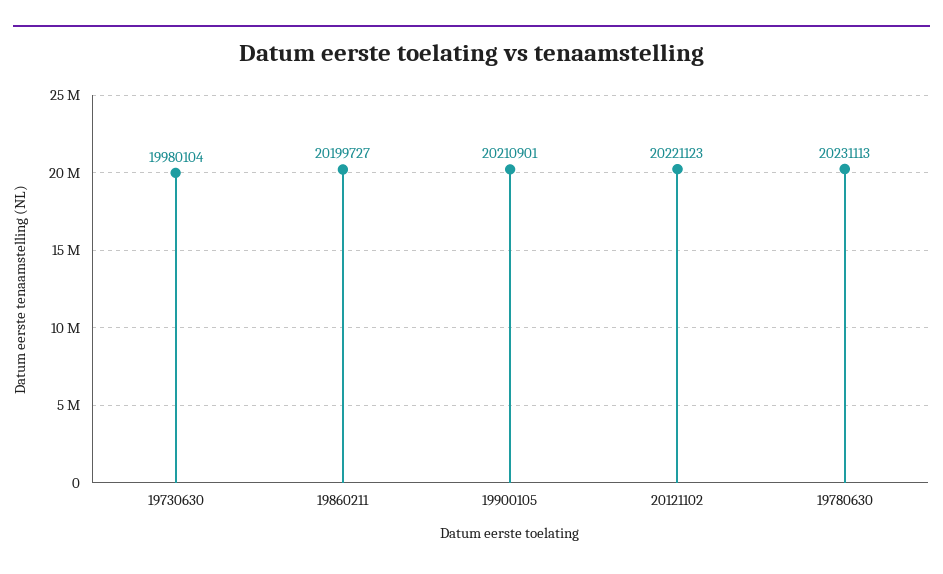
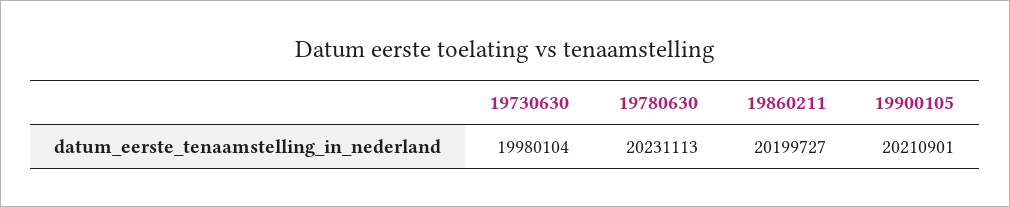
  {
    "19730630": 19980104,
    "19860211": 20199727,
    "19900105": 20210901,
-   "20121102": 20221123,
    "19780630": 20231113
  }

